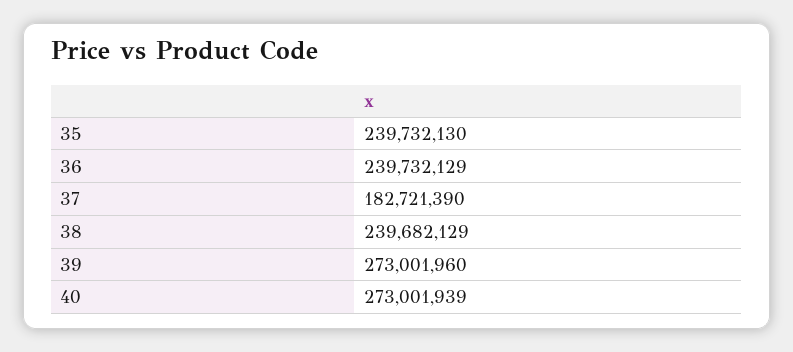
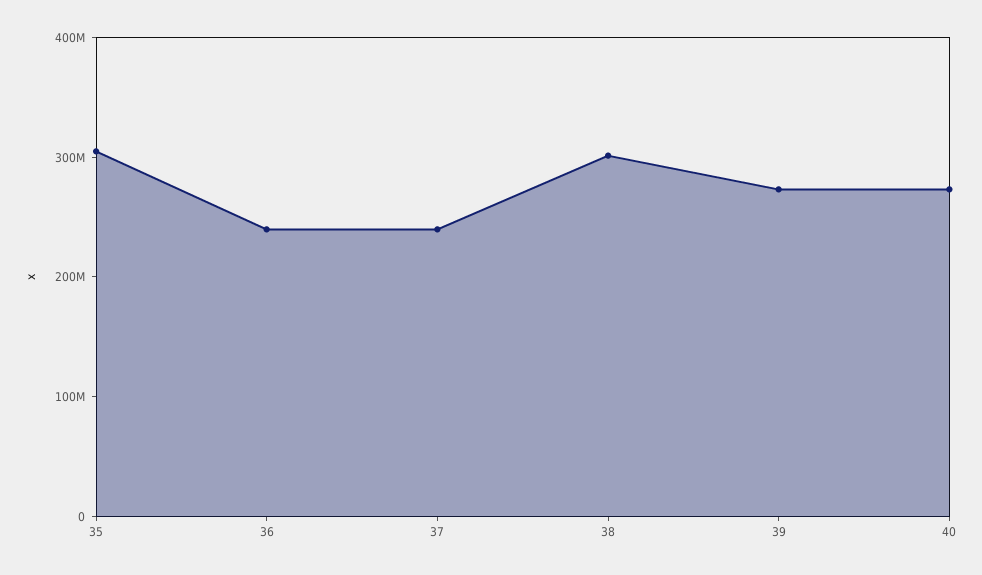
  {
-   "35": 239732130,
+   "35": 300000000,
    "36": 239732129,
-   "37": 182721390,
+   "37": 240000000,
-   "38": 239682129,
+   "38": 300000000,
    "39": 273001960,
    "40": 273001939
  }

